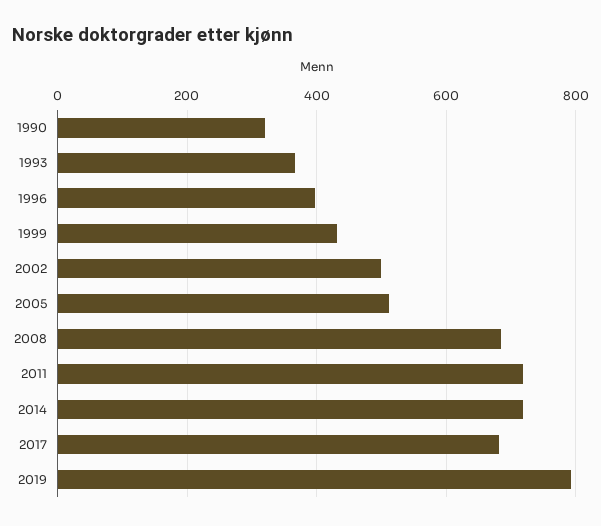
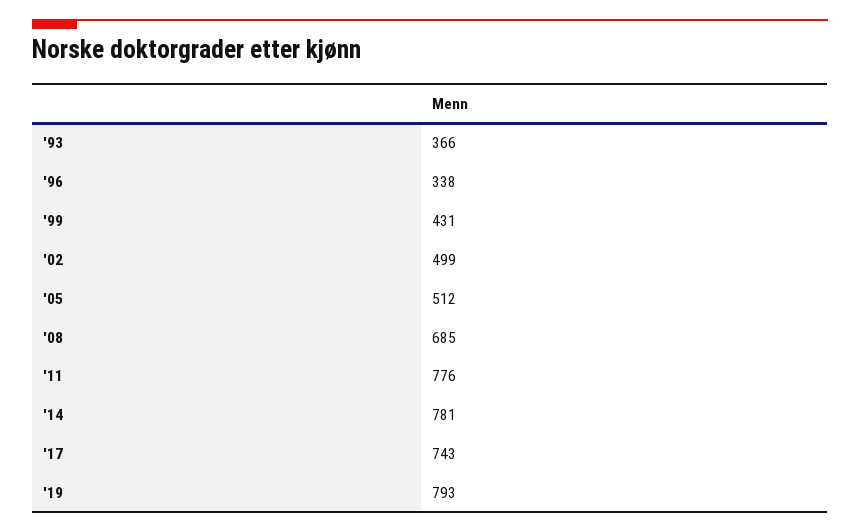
  {
-   "1990": 320,
    "1993": 366,
-   "1996": 400,
+   "1996": 338,
    "1999": 431,
    "2002": 499,
    "2005": 512,
    "2008": 685,
-   "2011": 720,
+   "2011": 776,
-   "2014": 720,
+   "2014": 781,
-   "2017": 680,
+   "2017": 743,
    "2019": 793
  }

